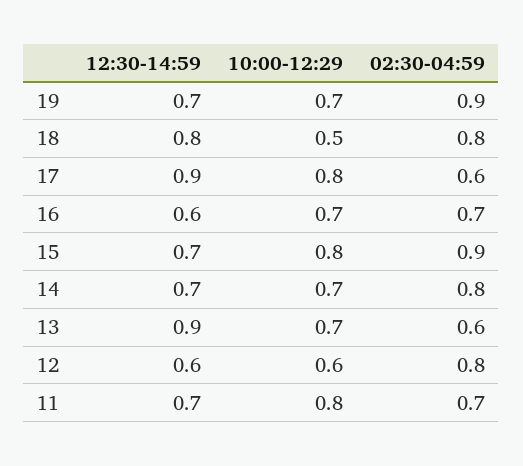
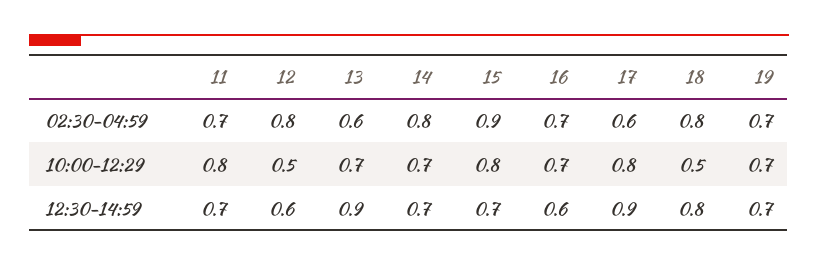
  {
    "12:30-14:59": {
      "19": 0.7,
      "18": 0.8,
      "17": 0.9,
      "16": 0.6,
      "15": 0.7,
      "14": 0.7,
      "13": 0.9,
      "12": 0.6,
      "11": 0.7
    },
    "10:00-12:29": {
      "19": 0.7,
      "18": 0.5,
      "17": 0.8,
      "16": 0.7,
      "15": 0.8,
      "14": 0.7,
      "13": 0.7,
-     "12": 0.6,
+     "12": 0.5,
      "11": 0.8
    },
    "02:30-04:59": {
-     "19": 0.9,
+     "19": 0.7,
      "18": 0.8,
      "17": 0.6,
      "16": 0.7,
      "15": 0.9,
      "14": 0.8,
      "13": 0.6,
      "12": 0.8,
      "11": 0.7
    }
  }

